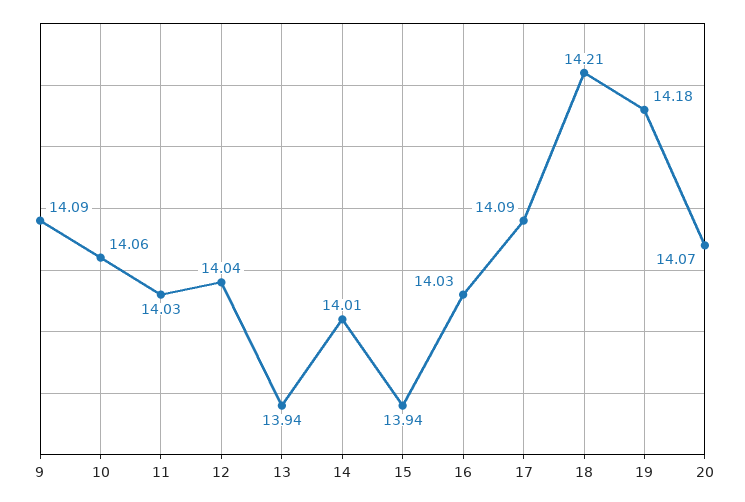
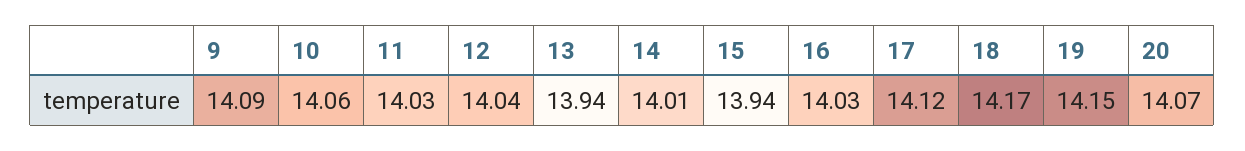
  {
    "9": 14.09,
    "10": 14.06,
    "11": 14.03,
    "12": 14.04,
    "13": 13.94,
    "14": 14.01,
    "15": 13.94,
    "16": 14.03,
-   "17": 14.09,
+   "17": 14.12,
-   "18": 14.21,
+   "18": 14.17,
-   "19": 14.18,
+   "19": 14.15,
    "20": 14.07
  }

